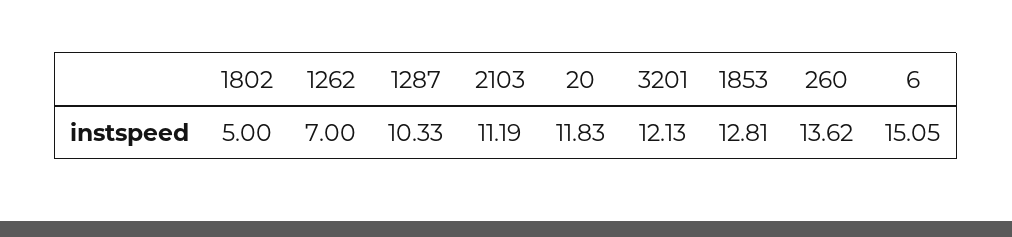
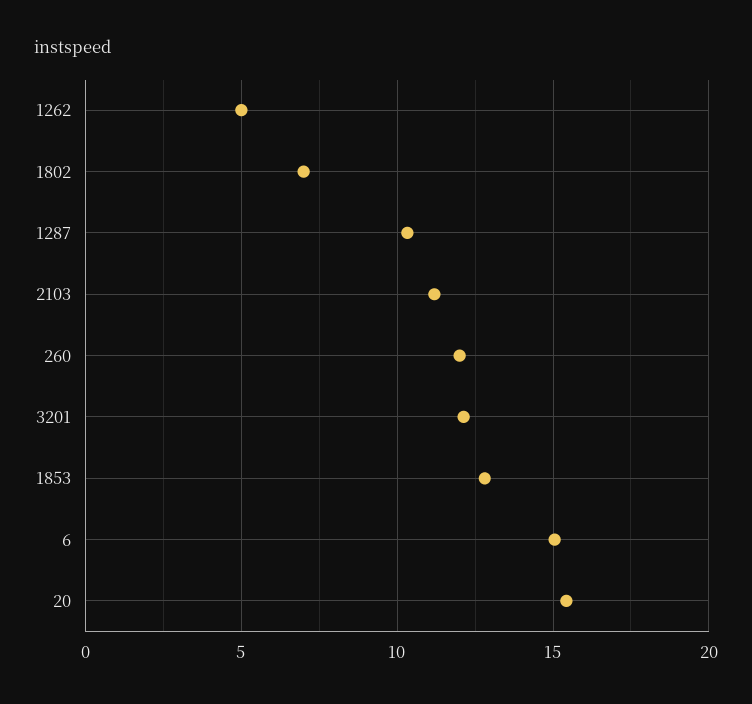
  {
-   "1802": 5,
+   "1802": 7,
-   "1262": 7,
+   "1262": 5,
    "1287": 10.33,
    "2103": 11.19,
-   "20": 11.83,
+   "20": 15.5,
    "3201": 12.13,
    "1853": 12.81,
-   "260": 13.62,
+   "260": 12,
    "6": 15.05
  }

